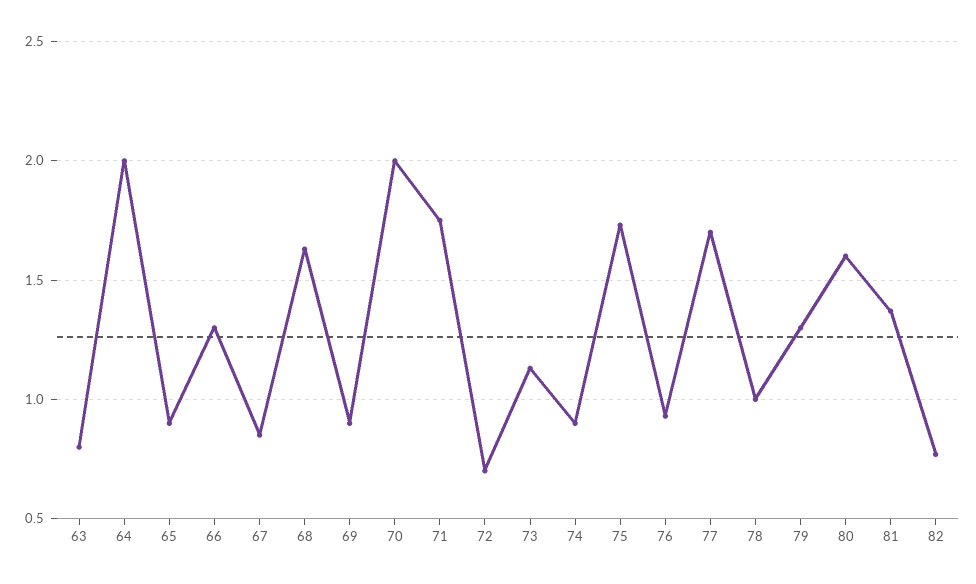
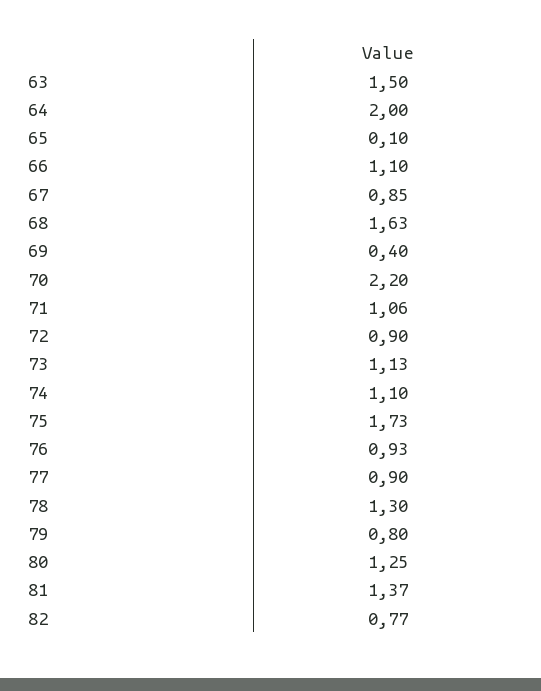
  {
-   "63": 0.8,
+   "63": 1.5,
    "64": 2,
-   "65": 0.9,
+   "65": 0.1,
-   "66": 1.3,
+   "66": 1.1,
    "67": 0.85,
    "68": 1.63,
-   "69": 0.9,
+   "69": 0.4,
-   "70": 2,
+   "70": 2.2,
-   "71": 1.75,
+   "71": 1.06,
-   "72": 0.7,
+   "72": 0.9,
    "73": 1.13,
-   "74": 0.9,
+   "74": 1.1,
    "75": 1.73,
    "76": 0.93,
-   "77": 1.7,
+   "77": 0.9,
-   "78": 1,
+   "78": 1.3,
-   "79": 1.3,
+   "79": 0.8,
-   "80": 1.6,
+   "80": 1.25,
    "81": 1.37,
    "82": 0.77
  }

